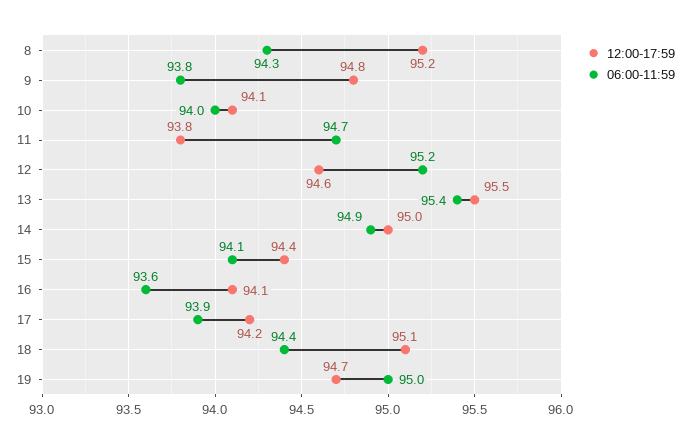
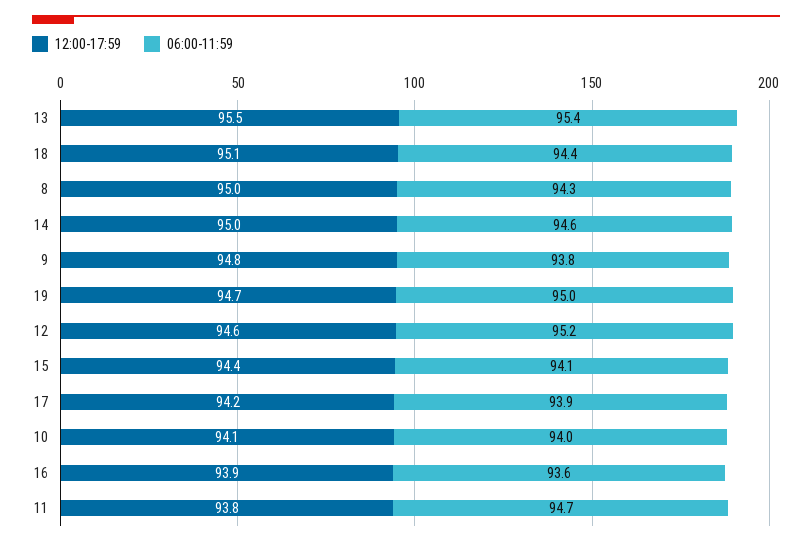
  {
    "12:00-17:59": {
-     "8": 95.2,
+     "8": 95,
      "9": 94.8,
      "10": 94.1,
      "11": 93.8,
      "12": 94.6,
      "13": 95.5,
      "14": 95,
      "15": 94.4,
-     "16": 94.1,
+     "16": 93.9,
      "17": 94.2,
      "18": 95.1,
      "19": 94.7
    },
    "06:00-11:59": {
      "8": 94.3,
      "9": 93.8,
      "10": 94,
      "11": 94.7,
      "12": 95.2,
      "13": 95.4,
-     "14": 94.9,
+     "14": 94.6,
      "15": 94.1,
      "16": 93.6,
      "17": 93.9,
      "18": 94.4,
      "19": 95
    }
  }

